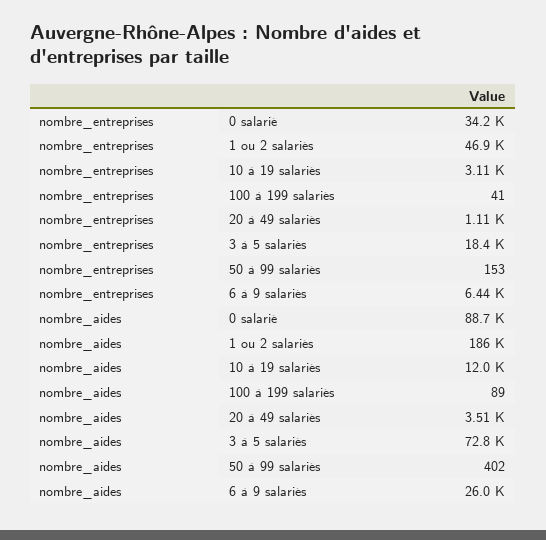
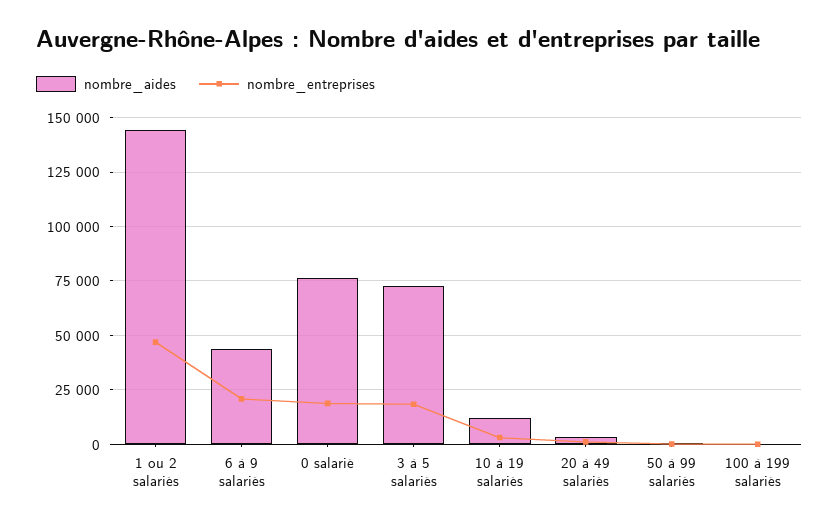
  {
    "nombre_entreprises": {
-     "0 salarié": 34200,
+     "0 salarié": 20000,
      "1 ou 2 salariés": 46900,
      "10 à 19 salariés": 3110,
      "100 à 199 salariés": 41,
      "20 à 49 salariés": 1110,
      "3 à 5 salariés": 18400,
      "50 à 99 salariés": 153,
-     "6 à 9 salariés": 6440
+     "6 à 9 salariés": 20000
    },
    "nombre_aides": {
-     "0 salarié": 88700,
+     "0 salarié": 75000,
-     "1 ou 2 salariés": 186000,
+     "1 ou 2 salariés": 145000,
      "10 à 19 salariés": 12000,
      "100 à 199 salariés": 89,
      "20 à 49 salariés": 3510,
      "3 à 5 salariés": 72800,
      "50 à 99 salariés": 402,
-     "6 à 9 salariés": 26000
+     "6 à 9 salariés": 45000
    }
  }

